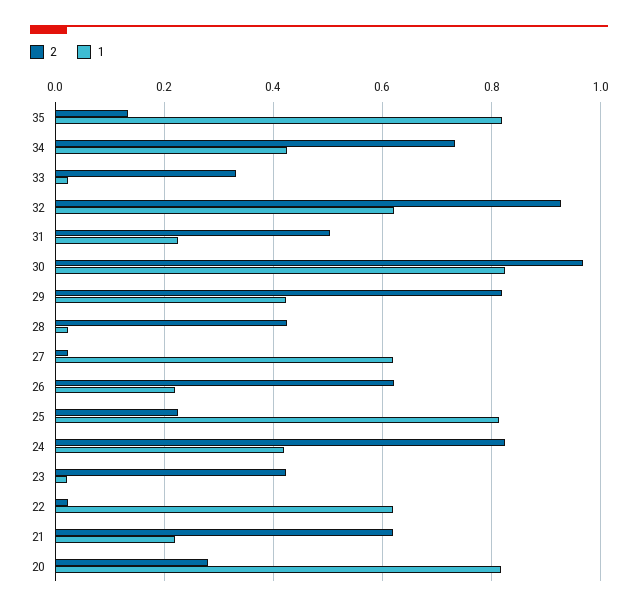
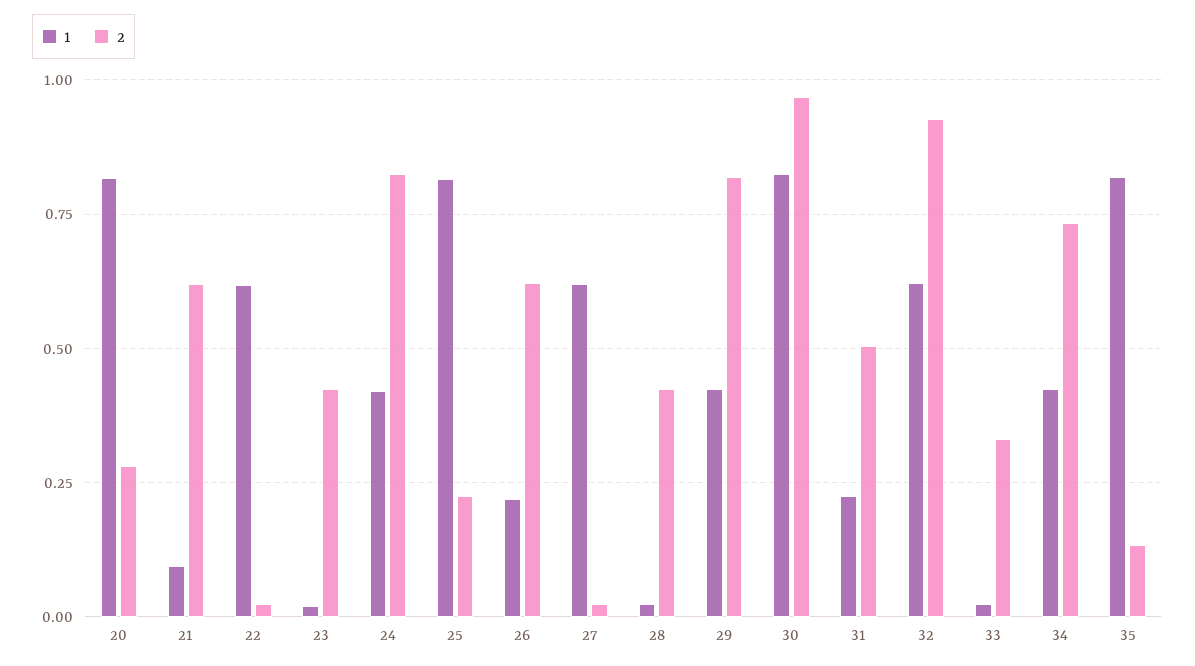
  {
    "2": {
      "35": 0.14,
      "34": 0.74,
      "33": 0.34,
      "32": 0.92,
      "31": 0.5,
      "30": 0.96,
      "29": 0.82,
      "28": 0.42,
      "27": 0.02,
      "26": 0.62,
      "25": 0.22,
      "24": 0.82,
      "23": 0.42,
      "22": 0.02,
      "21": 0.62,
      "20": 0.28
    },
    "1": {
      "35": 0.82,
      "34": 0.42,
      "33": 0.02,
      "32": 0.62,
      "31": 0.22,
      "30": 0.82,
      "29": 0.42,
      "28": 0.02,
      "27": 0.62,
      "26": 0.22,
      "25": 0.82,
      "24": 0.42,
      "23": 0.02,
      "22": 0.62,
-     "21": 0.22,
+     "21": 0.1,
      "20": 0.82
    }
  }

